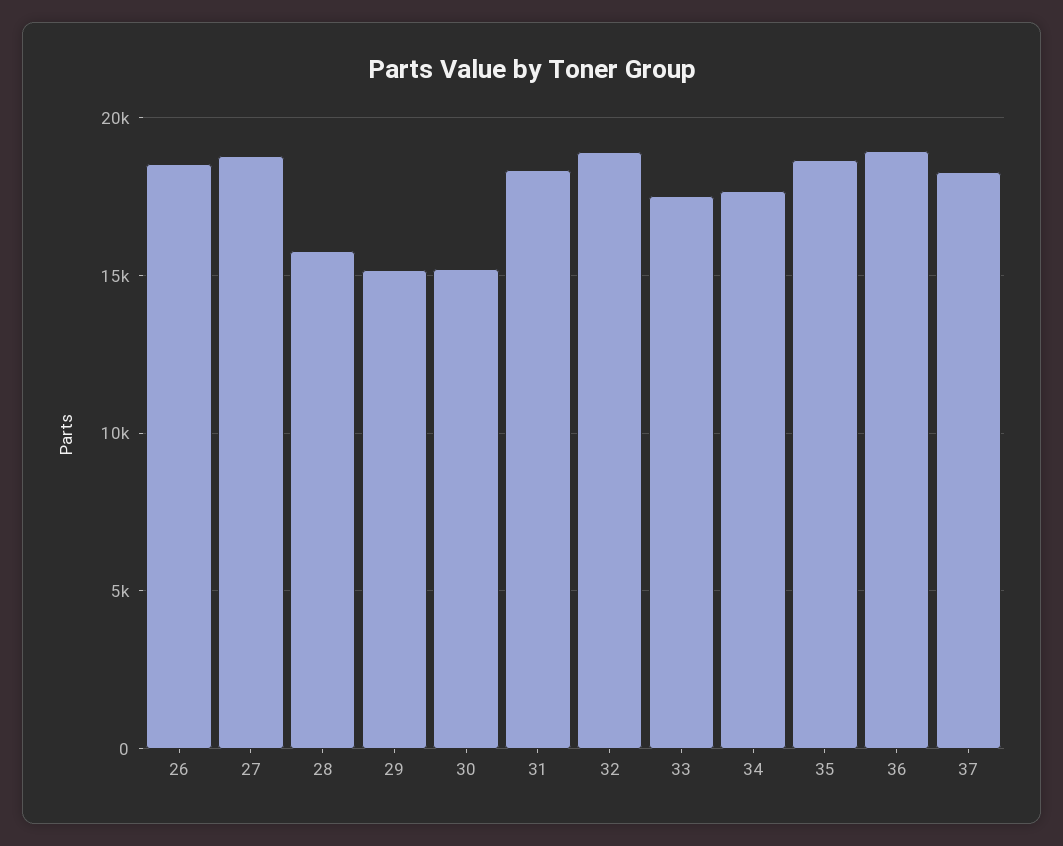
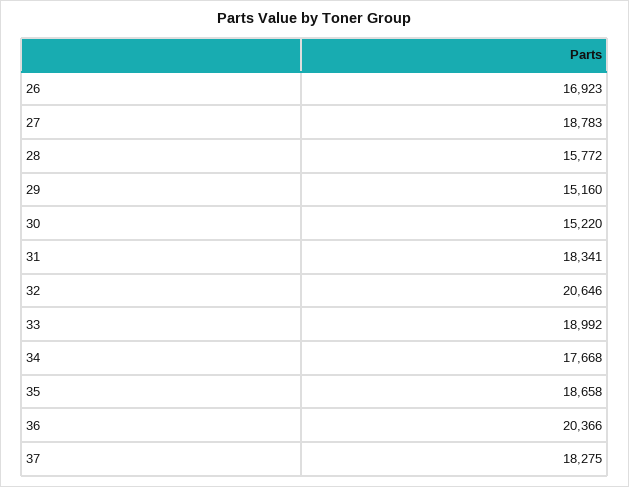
  {
-   "26": 18500,
+   "26": 16923,
    "27": 18783,
    "28": 15772,
    "29": 15160,
    "30": 15220,
    "31": 18341,
-   "32": 19000,
+   "32": 20646,
-   "33": 17500,
+   "33": 18992,
    "34": 17668,
    "35": 18658,
-   "36": 19000,
+   "36": 20366,
    "37": 18275
  }

